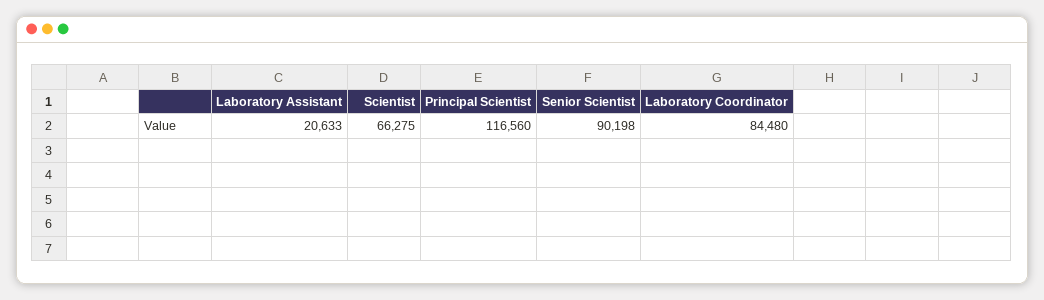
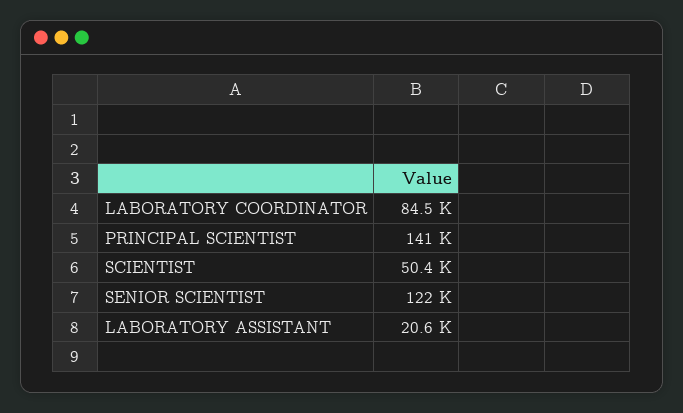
  {
    "Laboratory Assistant": 20633,
-   "Scientist": 66275,
+   "Scientist": 50400,
-   "Principal Scientist": 116560,
+   "Principal Scientist": 141000,
-   "Senior Scientist": 90198,
+   "Senior Scientist": 122000,
    "Laboratory Coordinator": 84480
  }

